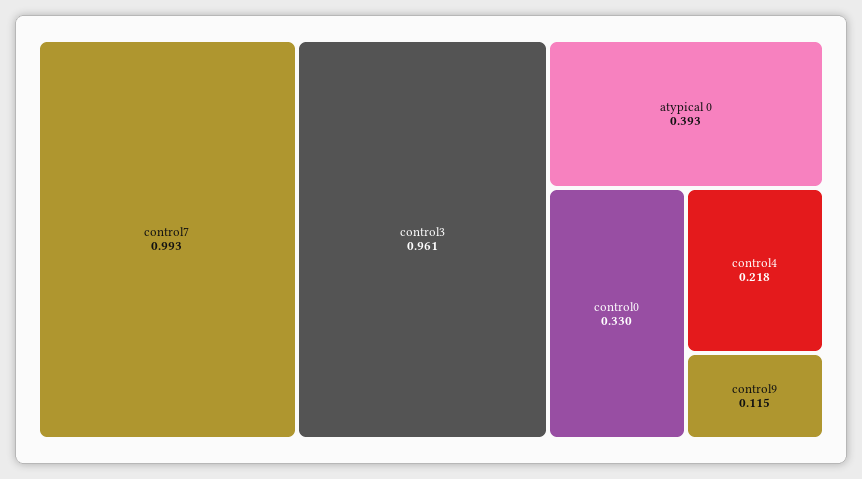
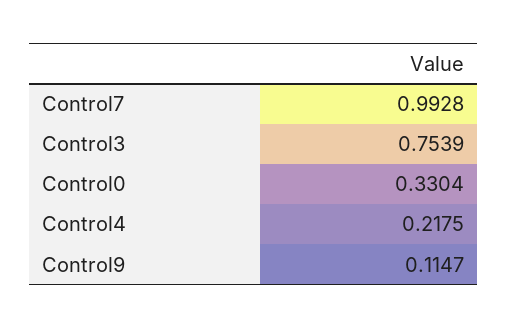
  {
    "control7": 0.9928,
-   "control3": 0.961,
+   "control3": 0.7539,
-   "atypical 0": 0.393,
    "control0": 0.3304,
    "control4": 0.2175,
    "control9": 0.1147
  }

